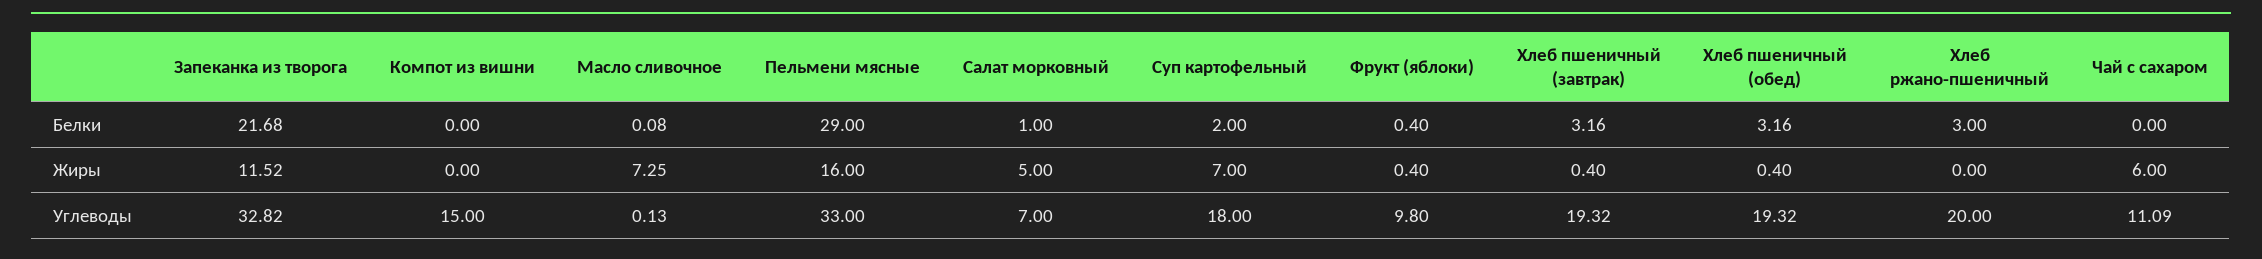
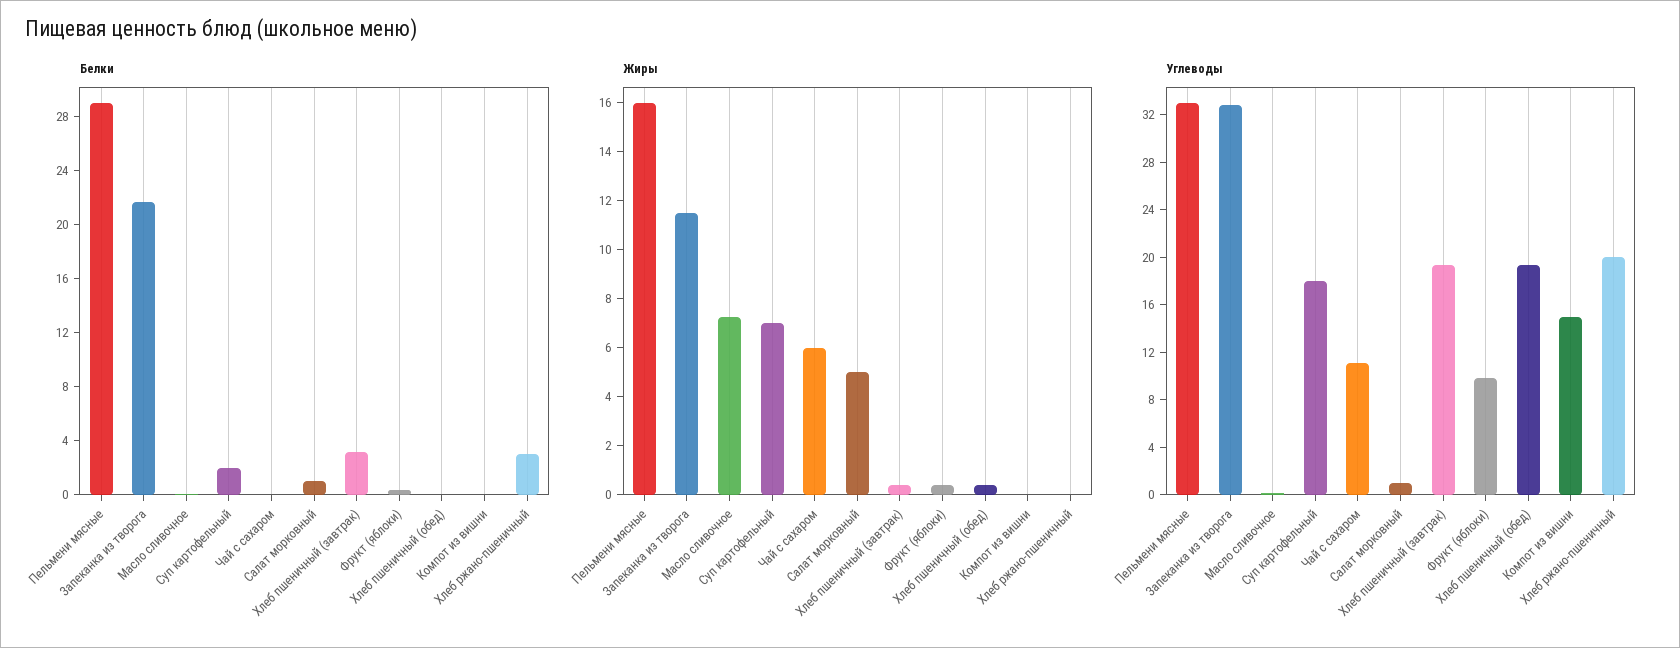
  {
    "Белки": {
      "Запеканка из творога": 21.68,
      "Компот из вишни": 0,
      "Масло сливочное": 0.08,
      "Пельмени мясные": 29,
      "Салат морковный": 1,
      "Суп картофельный": 2,
      "Фрукт (яблоки)": 0.4,
      "Хлеб пшеничный (завтрак)": 3.16,
-     "Хлеб пшеничный (обед)": 3.16,
+     "Хлеб пшеничный (обед)": 0,
      "Хлеб ржано-пшеничный": 3,
      "Чай с сахаром": 0
    },
    "Жиры": {
      "Запеканка из творога": 11.52,
      "Компот из вишни": 0,
      "Масло сливочное": 7.25,
      "Пельмени мясные": 16,
      "Салат морковный": 5,
      "Суп картофельный": 7,
      "Фрукт (яблоки)": 0.4,
      "Хлеб пшеничный (завтрак)": 0.4,
      "Хлеб пшеничный (обед)": 0.4,
      "Хлеб ржано-пшеничный": 0,
      "Чай с сахаром": 6
    },
    "Углеводы": {
      "Запеканка из творога": 32.82,
      "Компот из вишни": 15,
      "Масло сливочное": 0.13,
      "Пельмени мясные": 33,
-     "Салат морковный": 7,
+     "Салат морковный": 1,
      "Суп картофельный": 18,
      "Фрукт (яблоки)": 9.8,
      "Хлеб пшеничный (завтрак)": 19.32,
      "Хлеб пшеничный (обед)": 19.32,
      "Хлеб ржано-пшеничный": 20,
      "Чай с сахаром": 11.09
    }
  }

